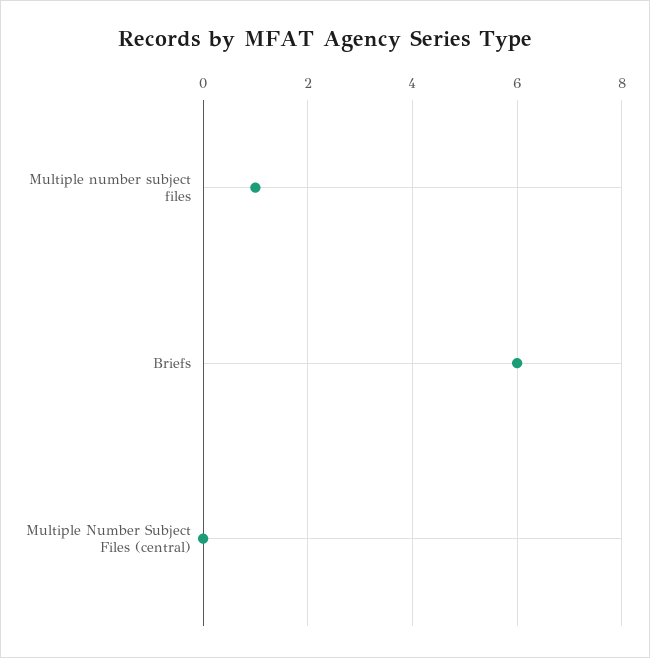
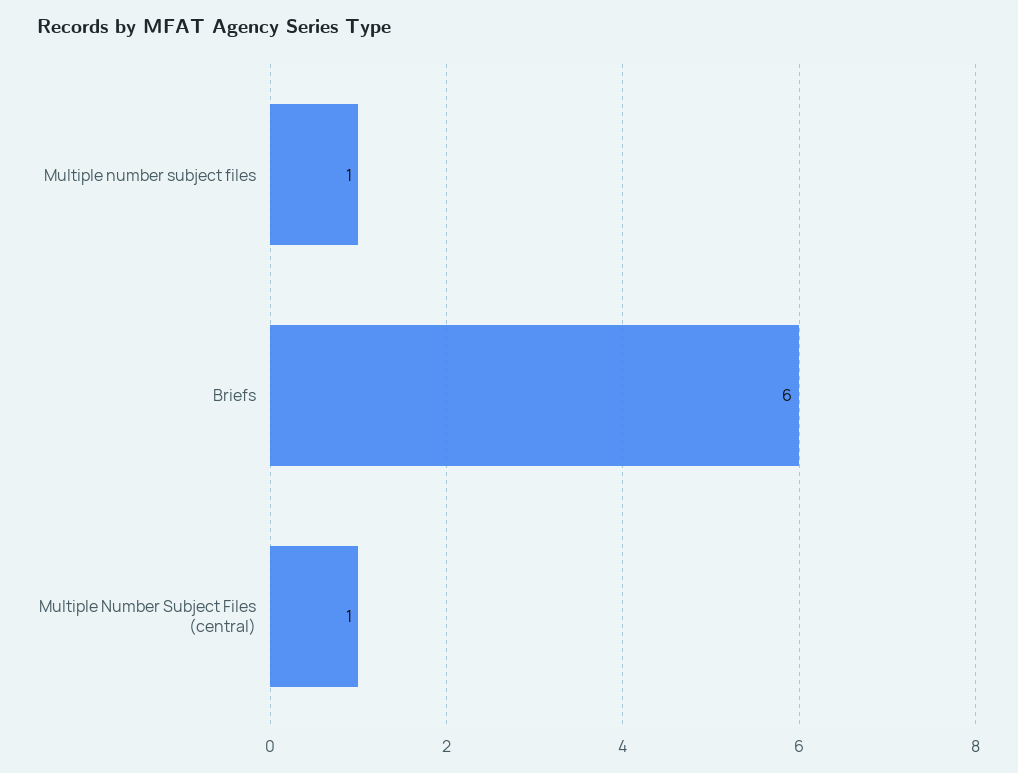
  {
    "Multiple number subject files": 1,
    "Briefs": 6,
-   "Multiple Number Subject Files (central)": 0
+   "Multiple Number Subject Files (central)": 1
  }

